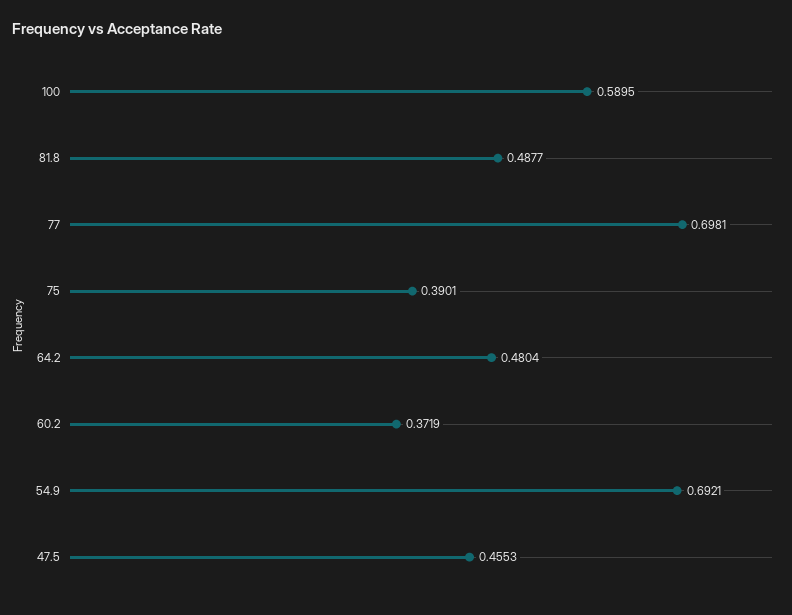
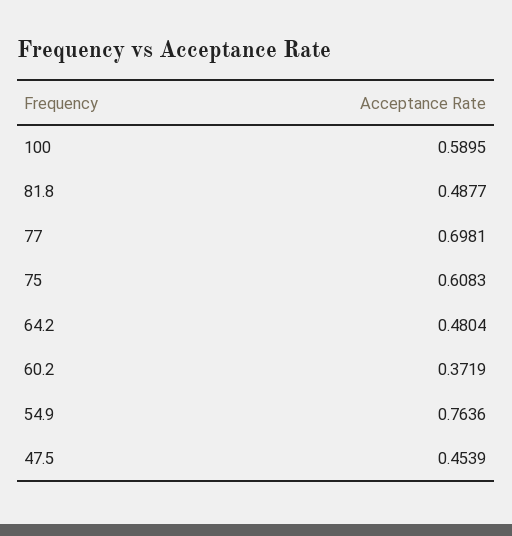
  {
    "100": 0.5895,
    "81.8": 0.4877,
    "77": 0.6981,
-   "75": 0.3901,
+   "75": 0.6083,
    "64.2": 0.4804,
    "60.2": 0.3719,
-   "54.9": 0.6921,
+   "54.9": 0.7636,
-   "47.5": 0.4553
+   "47.5": 0.4539
  }

